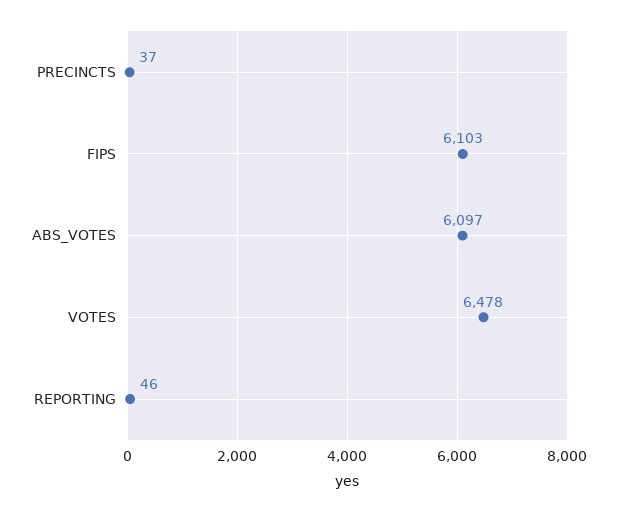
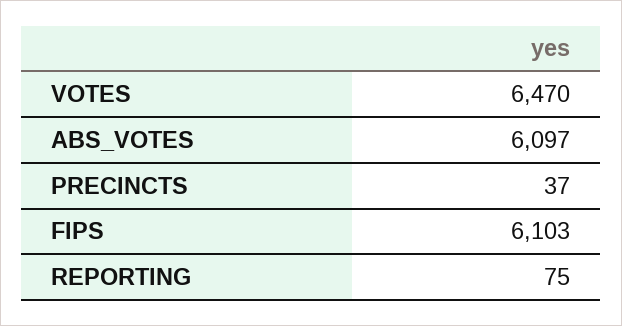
  {
    "PRECINCTS": 37,
    "FIPS": 6103,
    "ABS_VOTES": 6097,
-   "VOTES": 6478,
+   "VOTES": 6470,
-   "REPORTING": 46
+   "REPORTING": 75
  }

